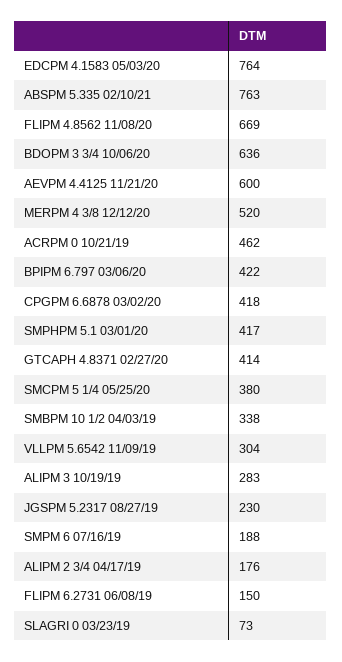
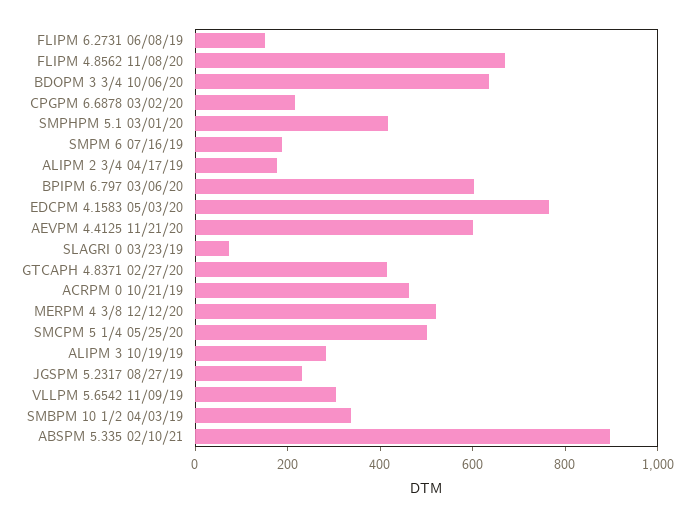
  {
    "EDCPM 4.1583 05/03/20": 764,
-   "ABSPM 5.335 02/10/21": 763,
+   "ABSPM 5.335 02/10/21": 900,
    "FLIPM 4.8562 11/08/20": 669,
    "BDOPM 3 3/4 10/06/20": 636,
    "AEVPM 4.4125 11/21/20": 600,
    "MERPM 4 3/8 12/12/20": 520,
    "ACRPM 0 10/21/19": 462,
-   "BPIPM 6.797 03/06/20": 422,
+   "BPIPM 6.797 03/06/20": 600,
-   "CPGPM 6.6878 03/02/20": 418,
+   "CPGPM 6.6878 03/02/20": 200,
    "SMPHPM 5.1 03/01/20": 417,
    "GTCAPH 4.8371 02/27/20": 414,
-   "SMCPM 5 1/4 05/25/20": 380,
+   "SMCPM 5 1/4 05/25/20": 500,
    "SMBPM 10 1/2 04/03/19": 338,
    "VLLPM 5.6542 11/09/19": 304,
    "ALIPM 3 10/19/19": 283,
    "JGSPM 5.2317 08/27/19": 230,
    "SMPM 6 07/16/19": 188,
    "ALIPM 2 3/4 04/17/19": 176,
    "FLIPM 6.2731 06/08/19": 150,
    "SLAGRI 0 03/23/19": 73
  }

